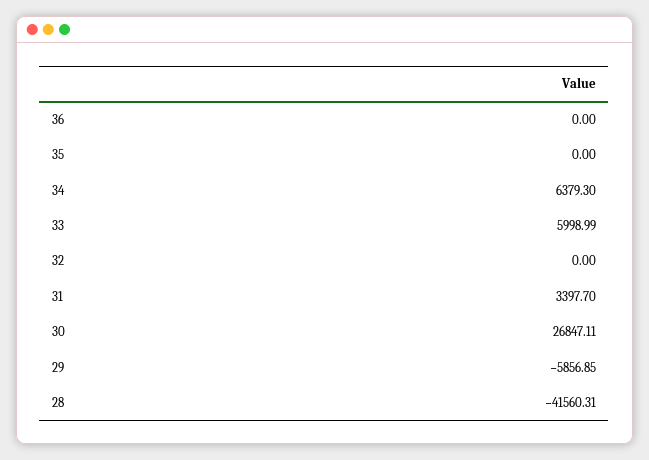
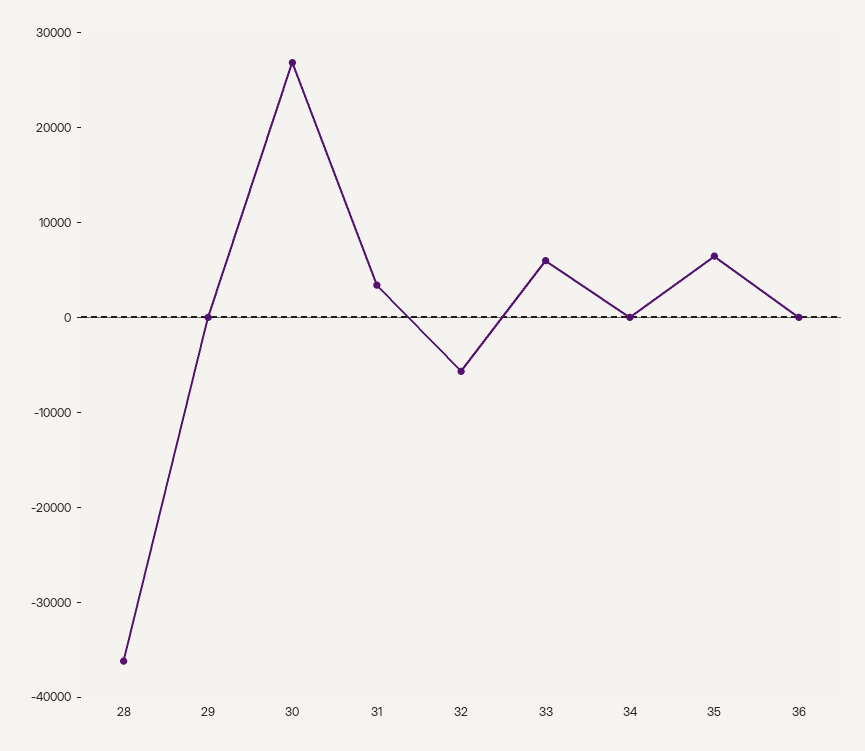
  {
    "36": 0,
-   "35": 0,
+   "35": 6000,
-   "34": 6379.3,
+   "34": 0,
    "33": 5998.99,
-   "32": 0,
+   "32": -6000,
    "31": 3397.7,
    "30": 26847.11,
-   "29": -5856.85,
+   "29": 0,
-   "28": -41560.31
+   "28": -36000
  }

